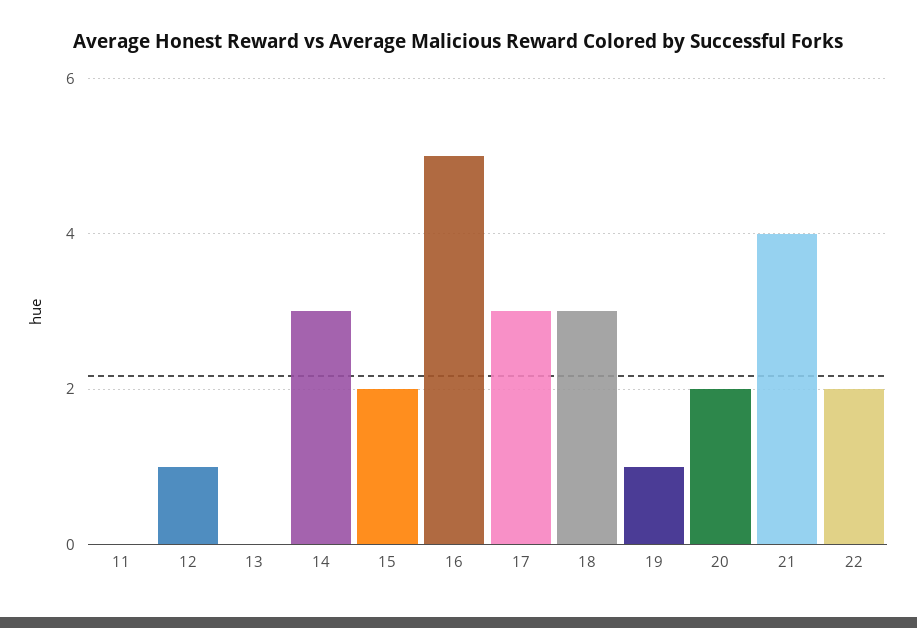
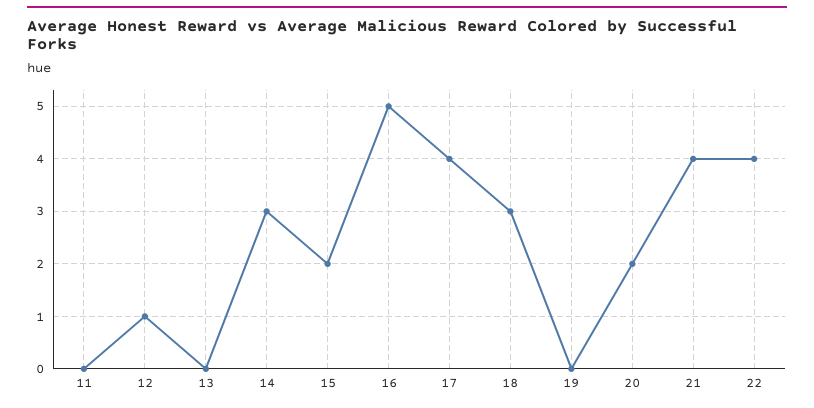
  {
    "11": 0,
    "12": 1,
    "13": 0,
    "14": 3,
    "15": 2,
    "16": 5,
-   "17": 3,
+   "17": 4,
    "18": 3,
-   "19": 1,
+   "19": 0,
    "20": 2,
    "21": 4,
-   "22": 2
+   "22": 4
  }

